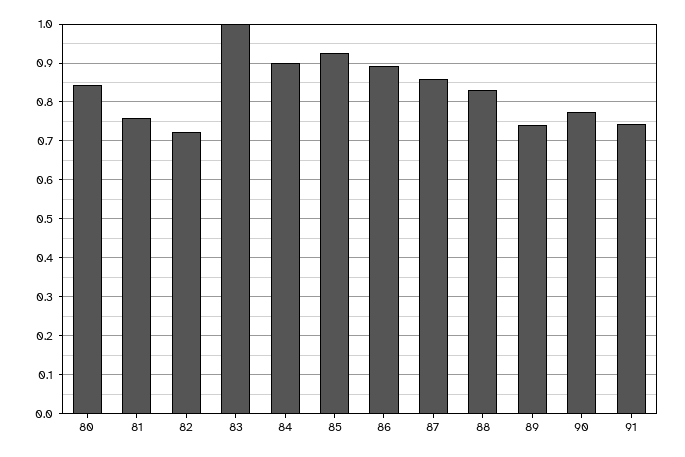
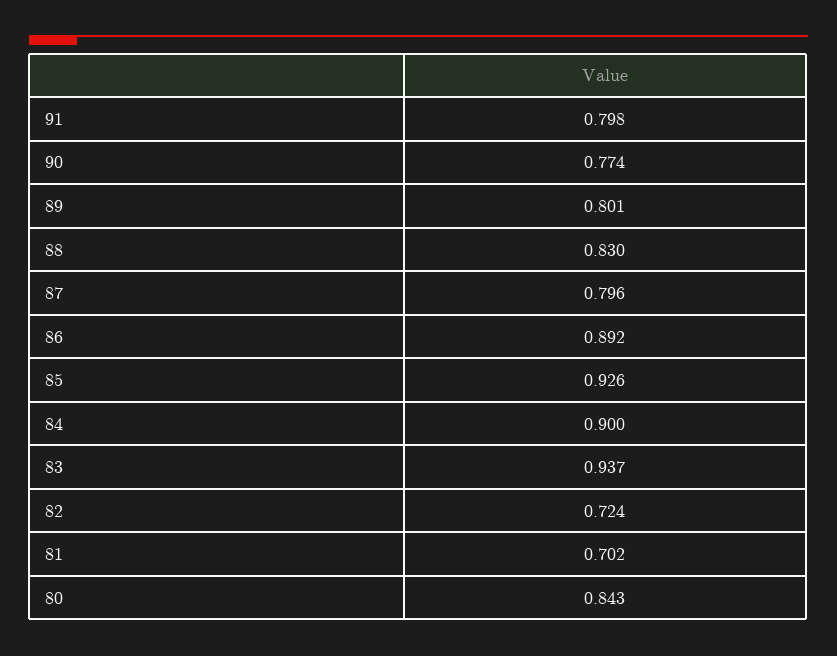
  {
    "80": 0.843,
-   "81": 0.76,
+   "81": 0.702,
    "82": 0.724,
-   "83": 1,
+   "83": 0.937,
    "84": 0.9,
    "85": 0.926,
    "86": 0.892,
-   "87": 0.86,
+   "87": 0.796,
    "88": 0.83,
-   "89": 0.74,
+   "89": 0.801,
    "90": 0.774,
-   "91": 0.74
+   "91": 0.798
  }

